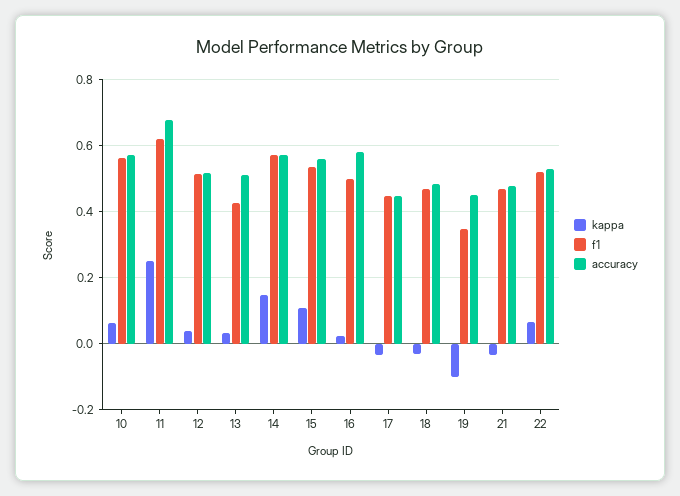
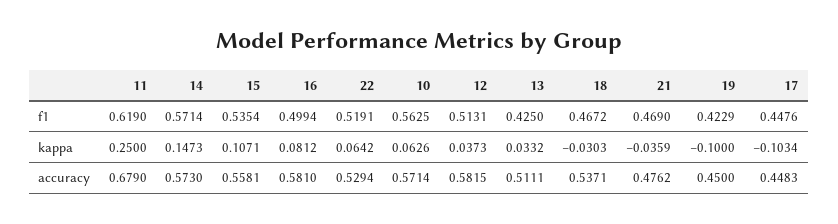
  {
    "kappa": {
      "10": 0.0626,
      "11": 0.25,
      "12": 0.0373,
      "13": 0.0332,
      "14": 0.1473,
      "15": 0.1071,
-     "16": 0.02,
+     "16": 0.0812,
-     "17": -0.04,
+     "17": -0.1034,
      "18": -0.0303,
      "19": -0.1,
      "21": -0.0359,
      "22": 0.0642
    },
    "f1": {
      "10": 0.5625,
      "11": 0.619,
      "12": 0.5131,
      "13": 0.425,
      "14": 0.5714,
      "15": 0.5354,
      "16": 0.4994,
      "17": 0.4476,
      "18": 0.4672,
-     "19": 0.34,
+     "19": 0.4229,
      "21": 0.469,
      "22": 0.5191
    },
    "accuracy": {
      "10": 0.5714,
      "11": 0.679,
-     "12": 0.52,
+     "12": 0.5815,
      "13": 0.5111,
      "14": 0.573,
      "15": 0.5581,
      "16": 0.581,
      "17": 0.4483,
-     "18": 0.48,
+     "18": 0.5371,
      "19": 0.45,
      "21": 0.4762,
      "22": 0.5294
    }
  }

